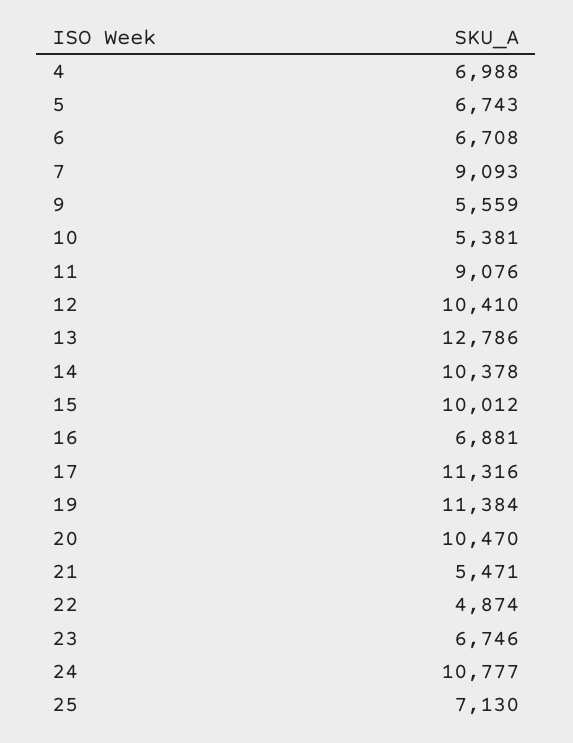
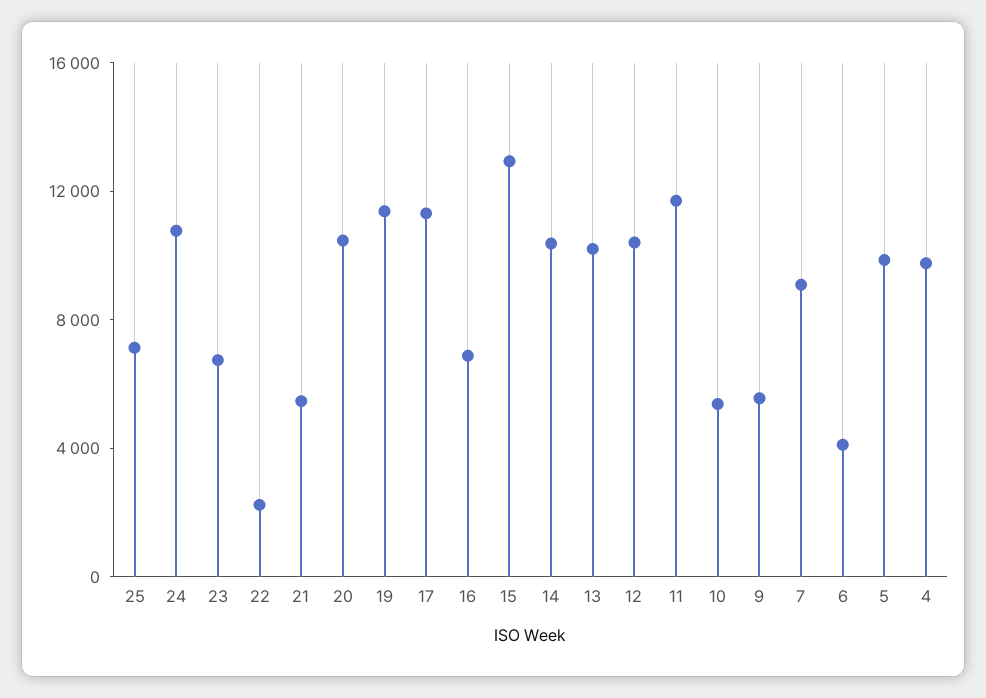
  {
-   "4": 6988,
+   "4": 10000,
-   "5": 6743,
+   "5": 10000,
-   "6": 6708,
+   "6": 4000,
    "7": 9093,
    "9": 5559,
    "10": 5381,
-   "11": 9076,
+   "11": 12000,
    "12": 10410,
-   "13": 12786,
+   "13": 10000,
    "14": 10378,
-   "15": 10012,
+   "15": 13000,
    "16": 6881,
    "17": 11316,
    "19": 11384,
    "20": 10470,
    "21": 5471,
-   "22": 4874,
+   "22": 2000,
    "23": 6746,
    "24": 10777,
    "25": 7130
  }

